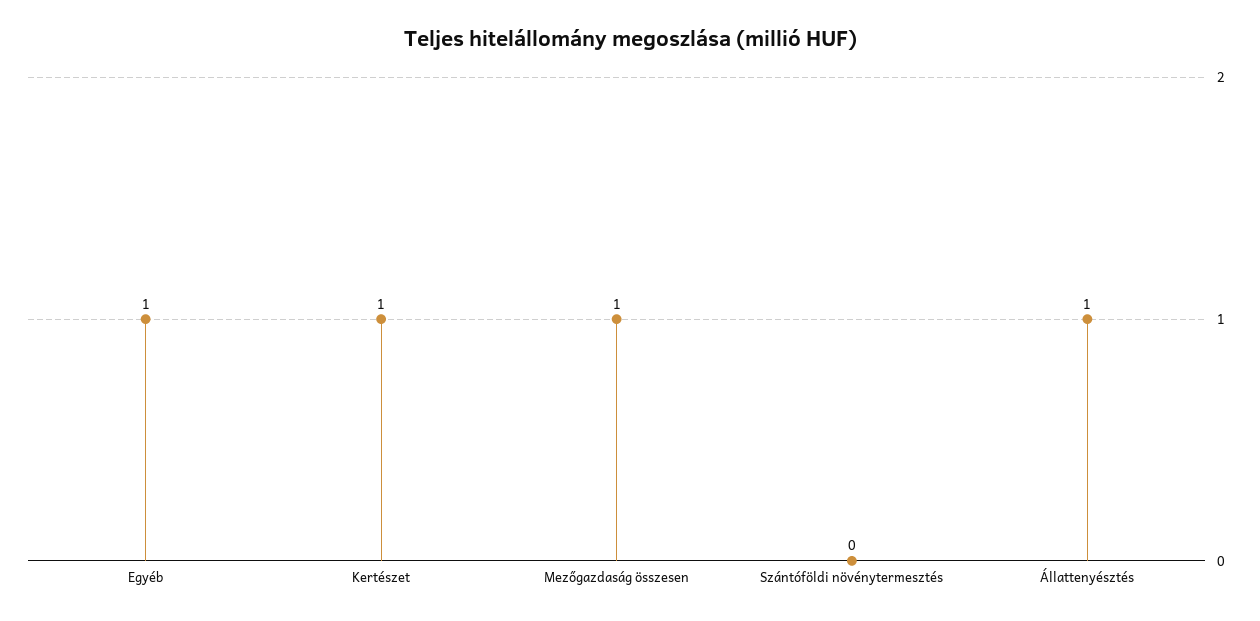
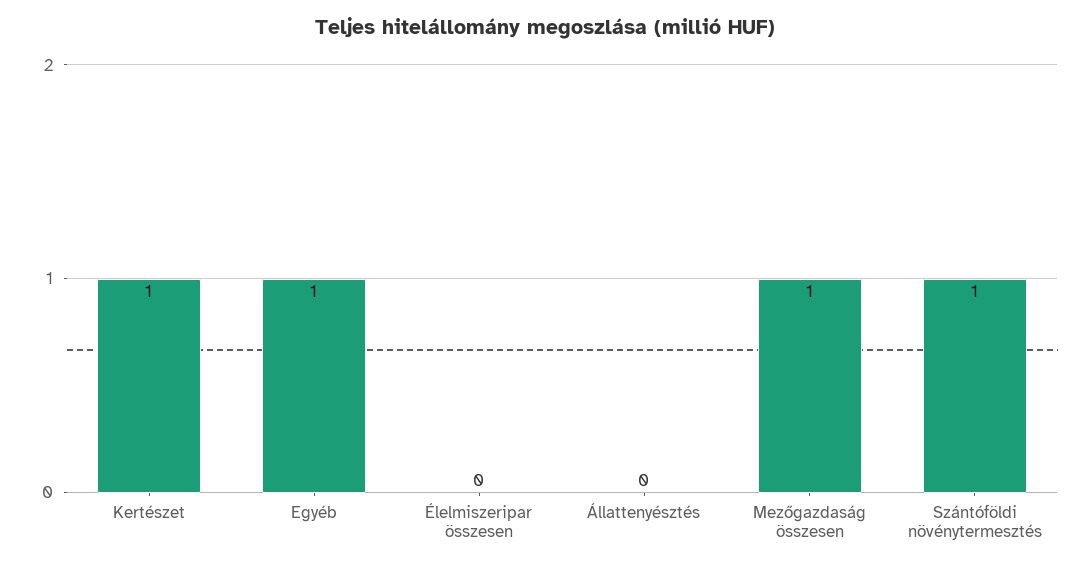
  {
    "Egyéb": 1,
    "Kertészet": 1,
    "Mezőgazdaság összesen": 1,
-   "Szántóföldi növénytermesztés": 0,
+   "Szántóföldi növénytermesztés": 1,
-   "Állattenyésztés": 1
+   "Állattenyésztés": 0,
+   "Élelmiszeripar összesen": 0
  }

